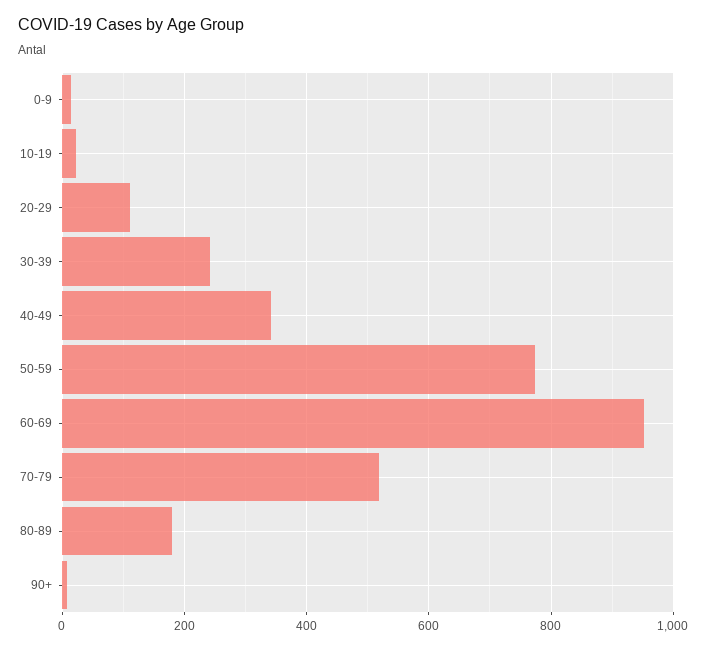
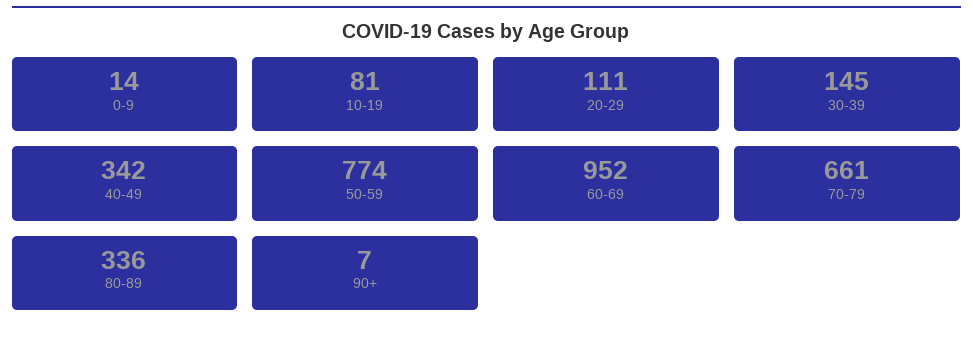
  {
    "0-9": 14,
-   "10-19": 20,
+   "10-19": 81,
    "20-29": 111,
-   "30-39": 240,
+   "30-39": 145,
    "40-49": 342,
    "50-59": 774,
    "60-69": 952,
-   "70-79": 520,
+   "70-79": 661,
-   "80-89": 180,
+   "80-89": 336,
    "90+": 7
  }

